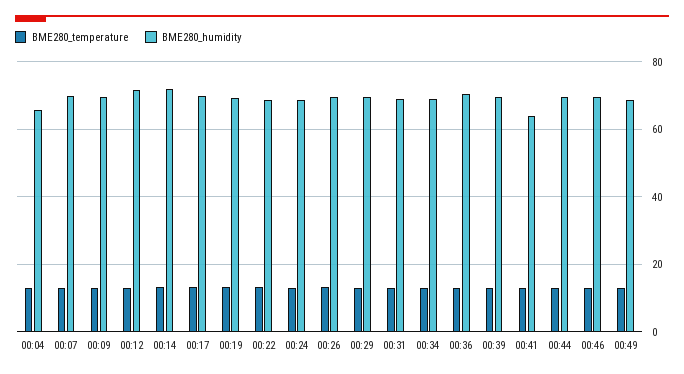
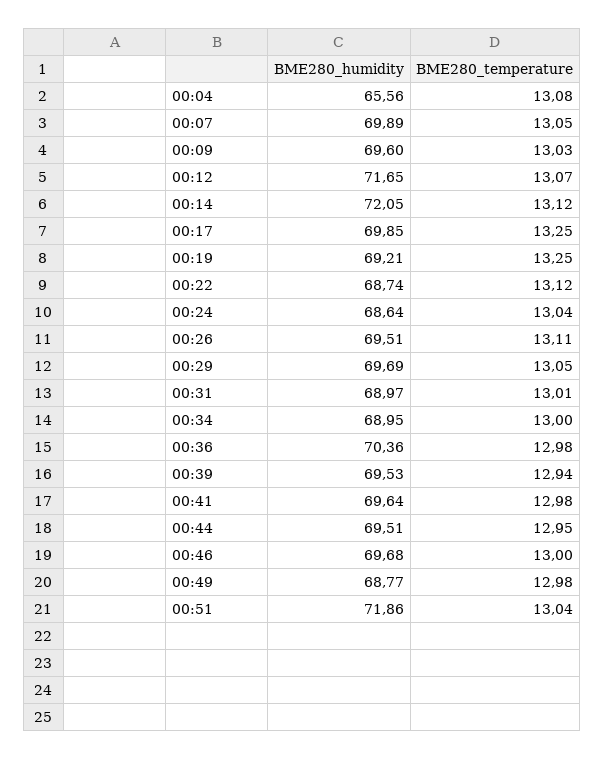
  {
    "BME280_temperature": {
      "00:04": 13.08,
      "00:07": 13.05,
      "00:09": 13.03,
      "00:12": 13.07,
      "00:14": 13.12,
      "00:17": 13.25,
      "00:19": 13.25,
      "00:22": 13.12,
      "00:24": 13.04,
      "00:26": 13.11,
      "00:29": 13.05,
      "00:31": 13.01,
      "00:34": 13,
      "00:36": 12.98,
      "00:39": 12.94,
      "00:41": 12.98,
      "00:44": 12.95,
      "00:46": 13,
-     "00:49": 12.98
+     "00:49": 12.98,
+     "00:51": 13.04
    },
    "BME280_humidity": {
      "00:04": 65.56,
      "00:07": 69.89,
      "00:09": 69.6,
      "00:12": 71.65,
      "00:14": 72.05,
      "00:17": 69.85,
      "00:19": 69.21,
      "00:22": 68.74,
      "00:24": 68.64,
      "00:26": 69.51,
      "00:29": 69.69,
      "00:31": 68.97,
      "00:34": 68.95,
      "00:36": 70.36,
      "00:39": 69.53,
-     "00:41": 64,
+     "00:41": 69.64,
      "00:44": 69.51,
      "00:46": 69.68,
-     "00:49": 68.77
+     "00:49": 68.77,
+     "00:51": 71.86
    }
  }

